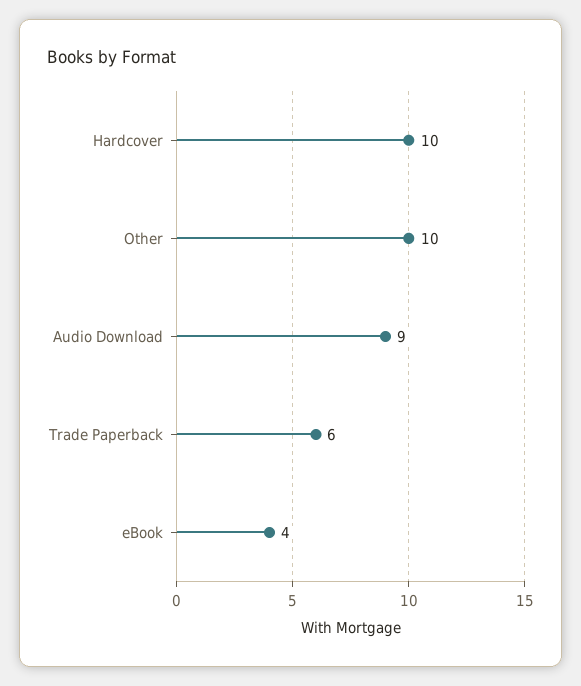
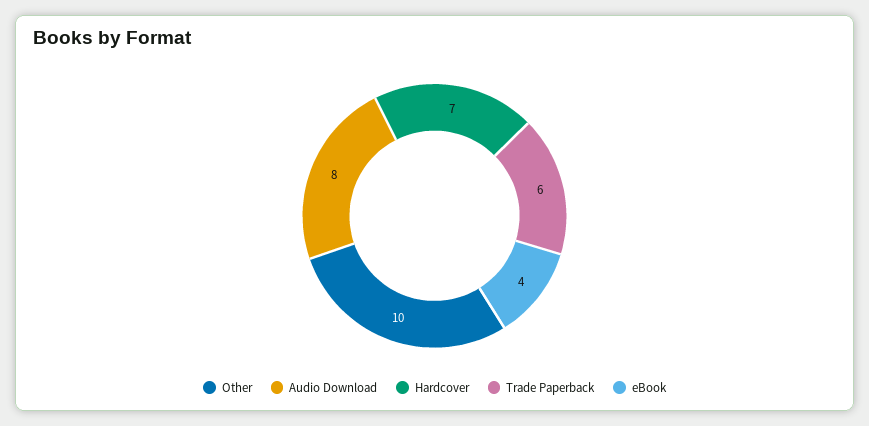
  {
-   "Hardcover": 10,
+   "Hardcover": 7,
    "Other": 10,
-   "Audio Download": 9,
+   "Audio Download": 8,
    "Trade Paperback": 6,
    "eBook": 4
  }

